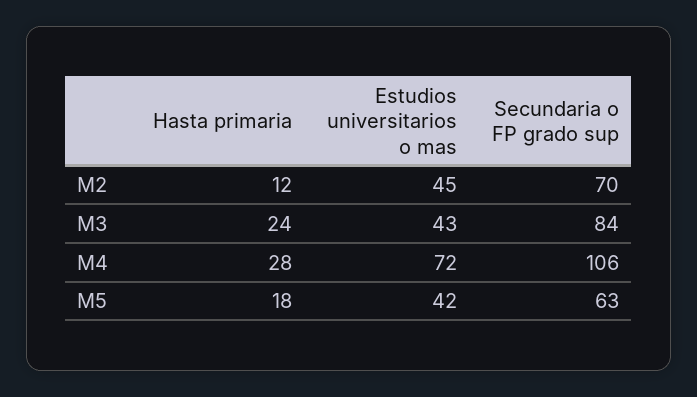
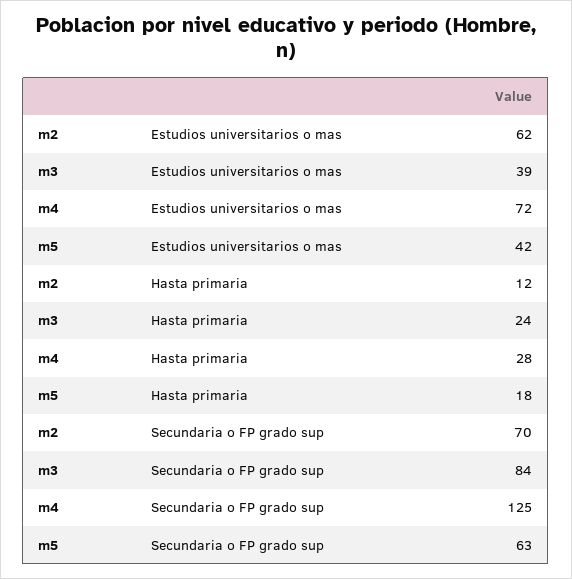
  {
    "Hasta primaria": {
      "M2": 12,
      "M3": 24,
      "M4": 28,
      "M5": 18
    },
    "Estudios universitarios o mas": {
-     "M2": 45,
+     "M2": 62,
-     "M3": 43,
+     "M3": 39,
      "M4": 72,
      "M5": 42
    },
    "Secundaria o FP grado sup": {
      "M2": 70,
      "M3": 84,
-     "M4": 106,
+     "M4": 125,
      "M5": 63
    }
  }

